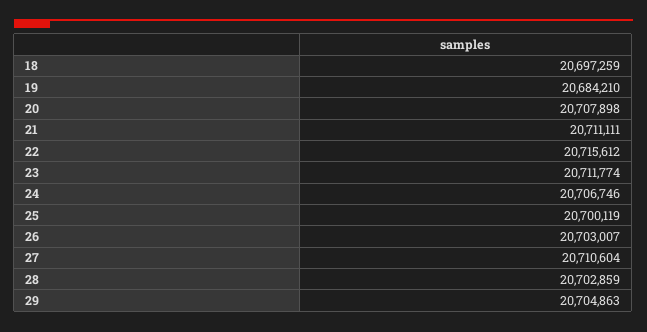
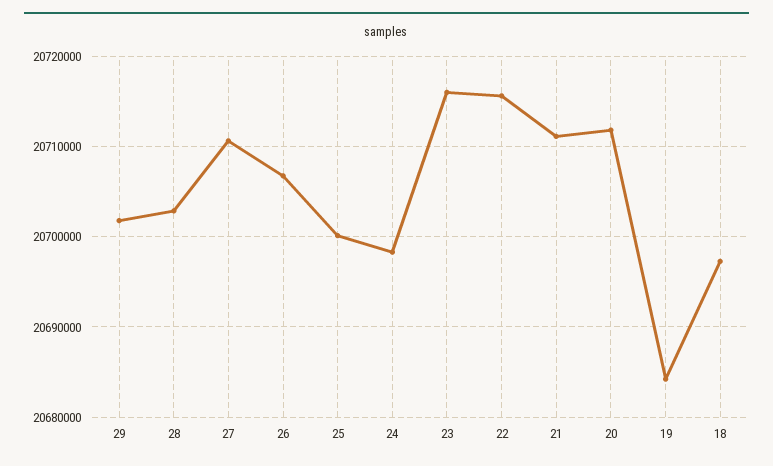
  {
    "18": 20697259,
    "19": 20684210,
-   "20": 20707898,
+   "20": 20712000,
    "21": 20711111,
    "22": 20715612,
-   "23": 20711774,
+   "23": 20716000,
-   "24": 20706746,
+   "24": 20698000,
    "25": 20700119,
-   "26": 20703007,
+   "26": 20707000,
    "27": 20710604,
    "28": 20702859,
-   "29": 20704863
+   "29": 20702000
  }

